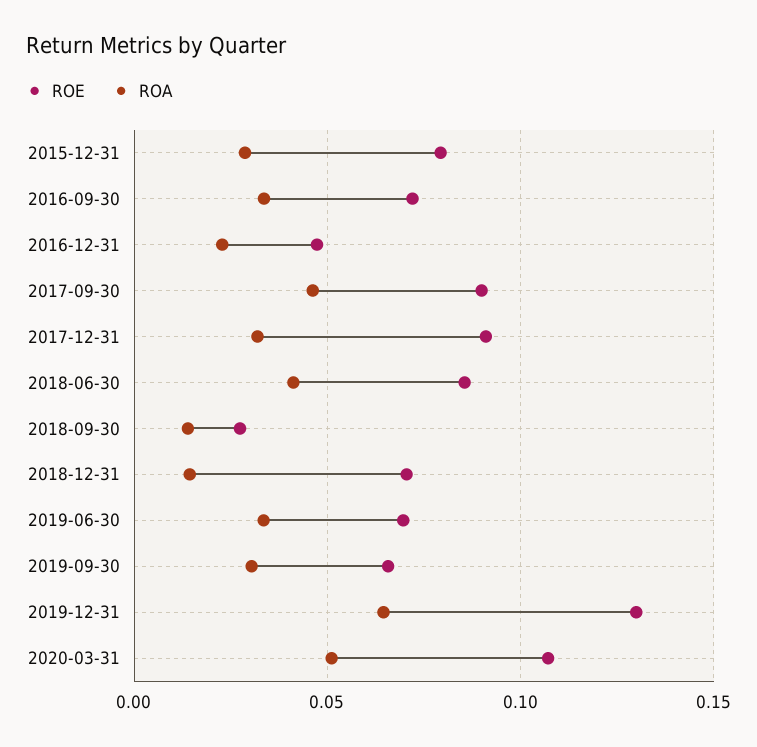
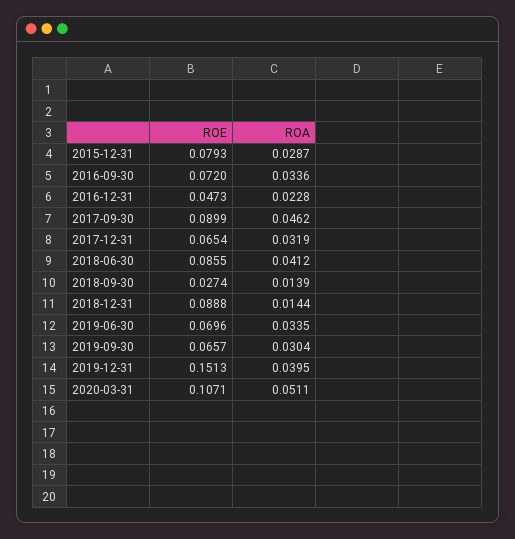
  {
    "ROE": {
      "2015-12-31": 0.0793,
      "2016-09-30": 0.072,
      "2016-12-31": 0.0473,
      "2017-09-30": 0.0899,
-     "2017-12-31": 0.09,
+     "2017-12-31": 0.0654,
      "2018-06-30": 0.0855,
      "2018-09-30": 0.0274,
-     "2018-12-31": 0.07,
+     "2018-12-31": 0.0888,
      "2019-06-30": 0.0696,
      "2019-09-30": 0.0657,
-     "2019-12-31": 0.13,
+     "2019-12-31": 0.1513,
      "2020-03-31": 0.1071
    },
    "ROA": {
      "2015-12-31": 0.0287,
      "2016-09-30": 0.0336,
      "2016-12-31": 0.0228,
      "2017-09-30": 0.0462,
      "2017-12-31": 0.0319,
      "2018-06-30": 0.0412,
      "2018-09-30": 0.0139,
      "2018-12-31": 0.0144,
      "2019-06-30": 0.0335,
      "2019-09-30": 0.0304,
-     "2019-12-31": 0.065,
+     "2019-12-31": 0.0395,
      "2020-03-31": 0.0511
    }
  }

